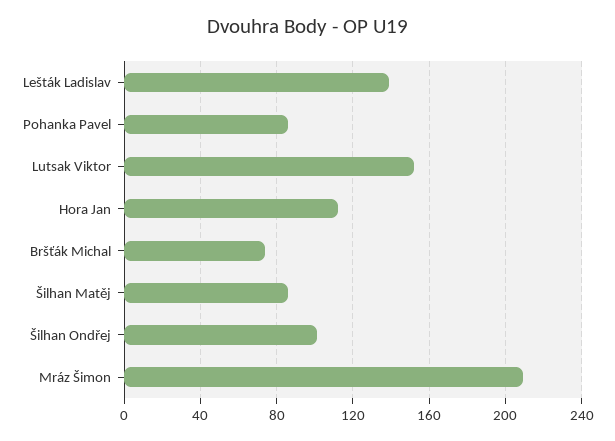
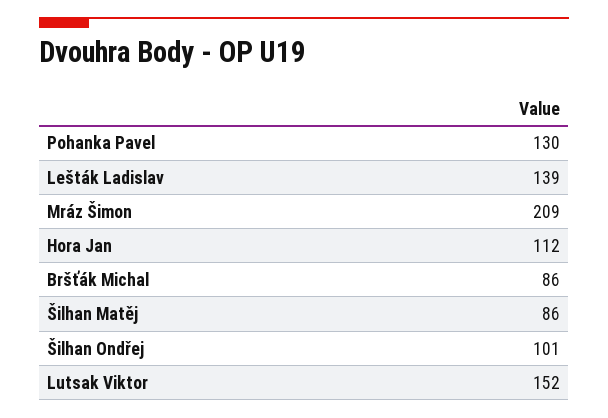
  {
    "Lešták Ladislav": 139,
-   "Pohanka Pavel": 85,
+   "Pohanka Pavel": 130,
    "Lutsak Viktor": 152,
    "Hora Jan": 112,
-   "Bršťák Michal": 75,
+   "Bršťák Michal": 86,
    "Šilhan Matěj": 86,
    "Šilhan Ondřej": 101,
    "Mráz Šimon": 209
  }

